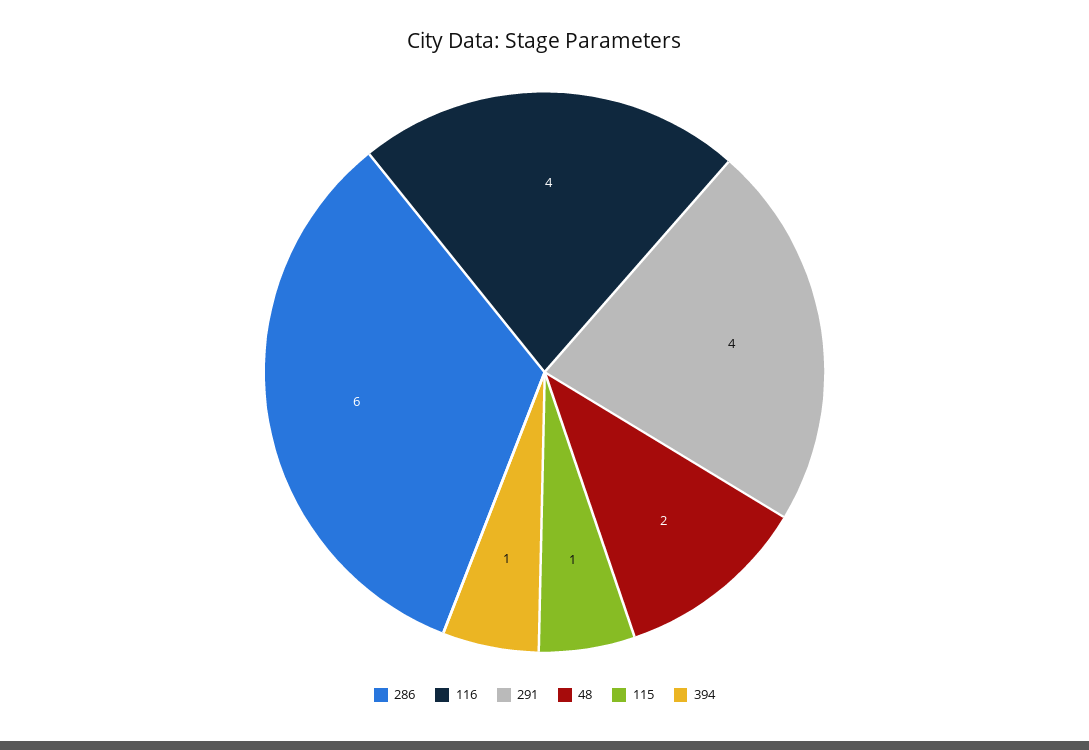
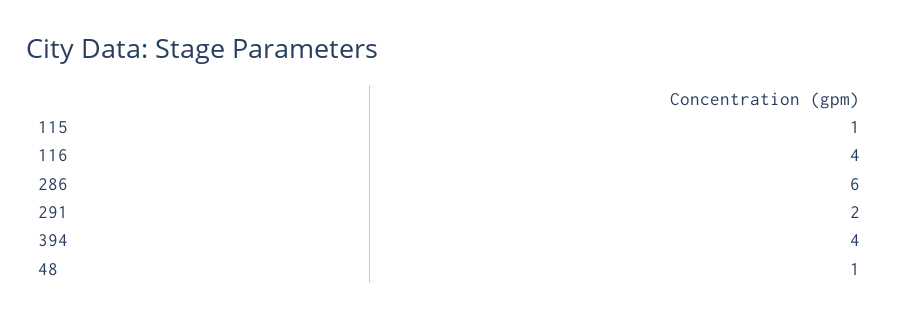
  {
    "286": 6,
    "116": 4,
-   "291": 4,
+   "291": 2,
-   "48": 2,
+   "48": 1,
    "115": 1,
-   "394": 1
+   "394": 4
  }

